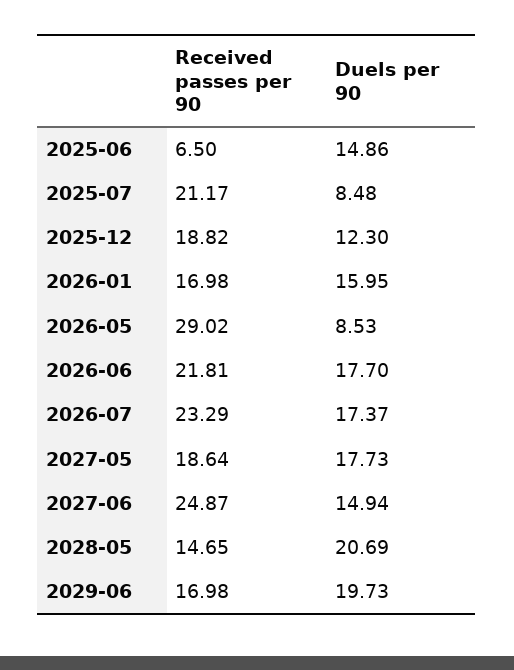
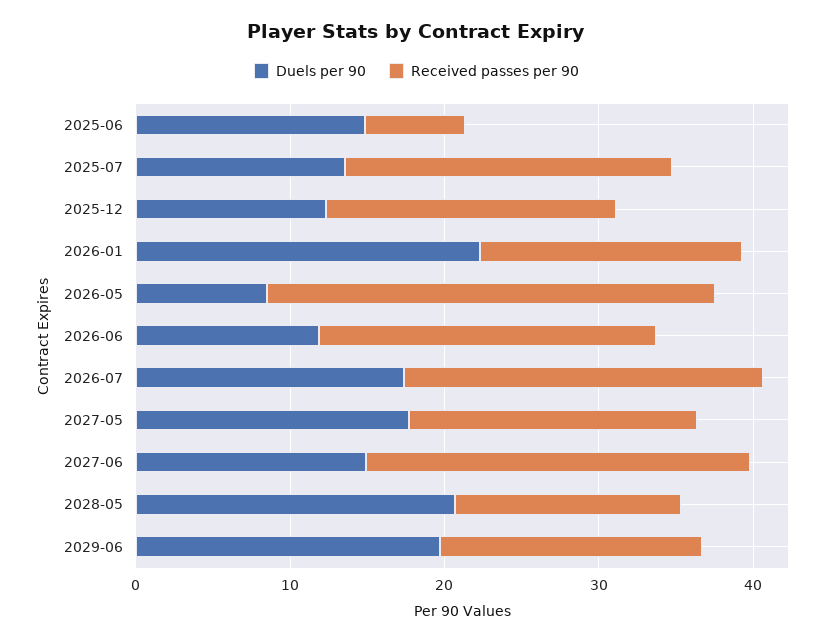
  {
    "Received passes per 90": {
      "2025-06": 6.5,
      "2025-07": 21.17,
      "2025-12": 18.82,
      "2026-01": 16.98,
      "2026-05": 29.02,
      "2026-06": 21.81,
      "2026-07": 23.29,
      "2027-05": 18.64,
      "2027-06": 24.87,
      "2028-05": 14.65,
      "2029-06": 16.98
    },
    "Duels per 90": {
      "2025-06": 14.86,
-     "2025-07": 8.48,
+     "2025-07": 14,
      "2025-12": 12.3,
-     "2026-01": 15.95,
+     "2026-01": 22,
      "2026-05": 8.53,
-     "2026-06": 17.7,
+     "2026-06": 12,
      "2026-07": 17.37,
      "2027-05": 17.73,
      "2027-06": 14.94,
      "2028-05": 20.69,
      "2029-06": 19.73
    }
  }

